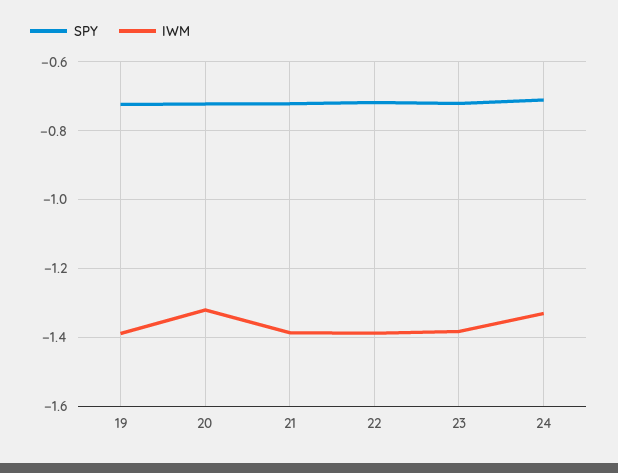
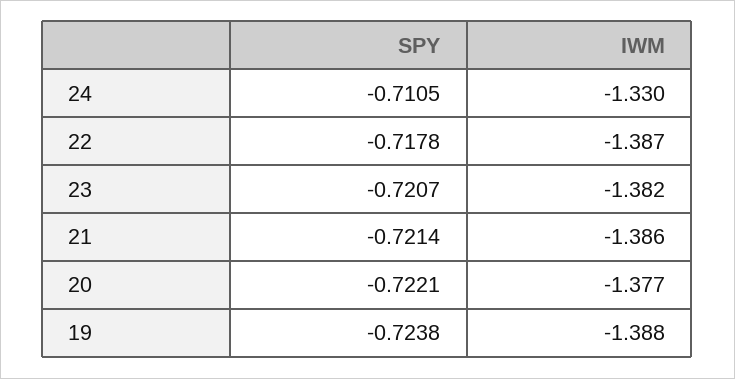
  {
    "SPY": {
      "19": -0.7238,
      "20": -0.7221,
      "21": -0.7214,
      "22": -0.7178,
      "23": -0.7207,
      "24": -0.7105
    },
    "IWM": {
      "19": -1.388,
-     "20": -1.32,
+     "20": -1.377,
      "21": -1.386,
      "22": -1.387,
      "23": -1.382,
      "24": -1.33
    }
  }

